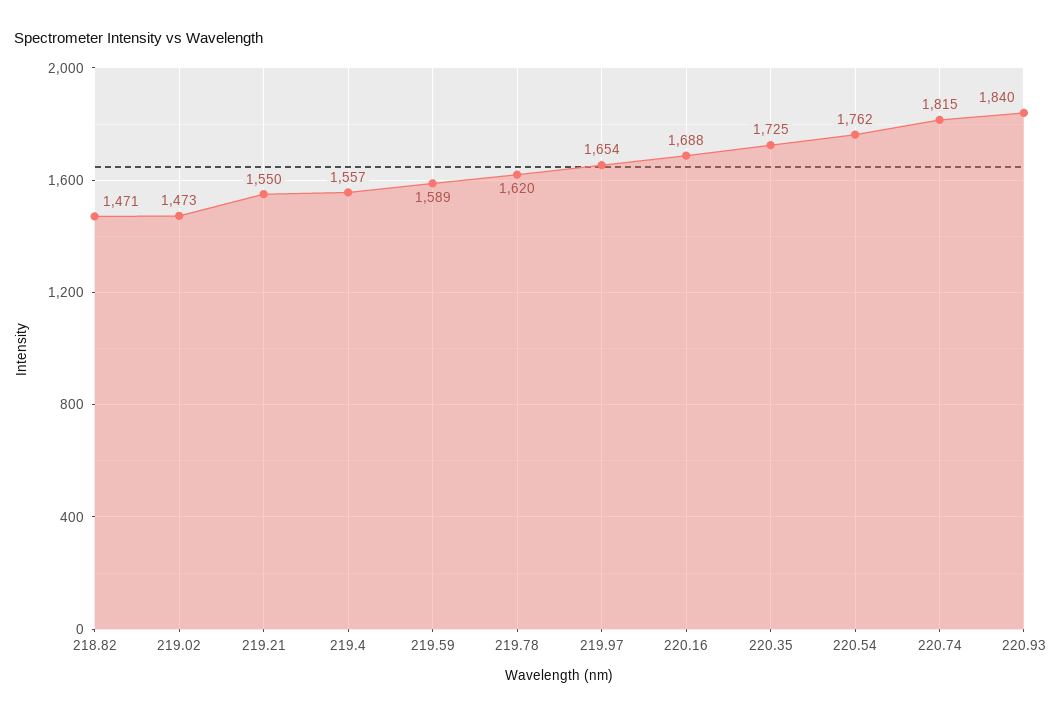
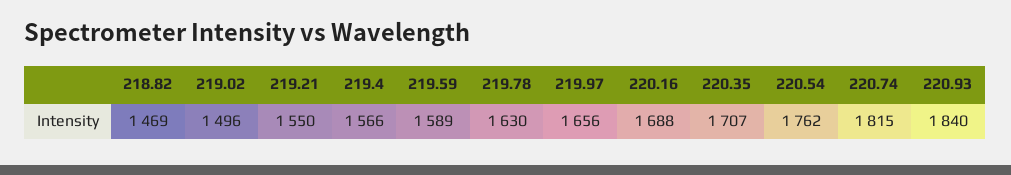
  {
-   "218.82": 1471,
+   "218.82": 1469,
-   "219.02": 1473,
+   "219.02": 1496,
    "219.21": 1550,
-   "219.4": 1557,
+   "219.4": 1566,
    "219.59": 1589,
-   "219.78": 1620,
+   "219.78": 1630,
-   "219.97": 1654,
+   "219.97": 1656,
    "220.16": 1688,
-   "220.35": 1725,
+   "220.35": 1707,
    "220.54": 1762,
    "220.74": 1815,
    "220.93": 1840
  }

